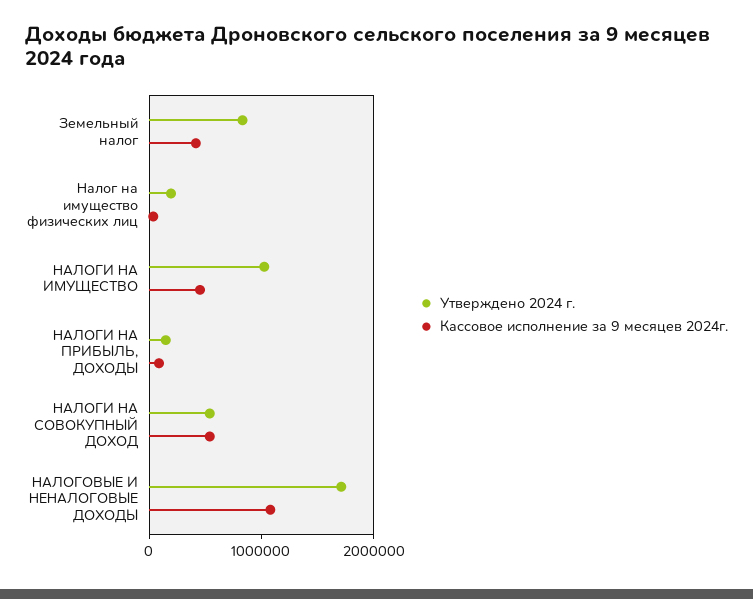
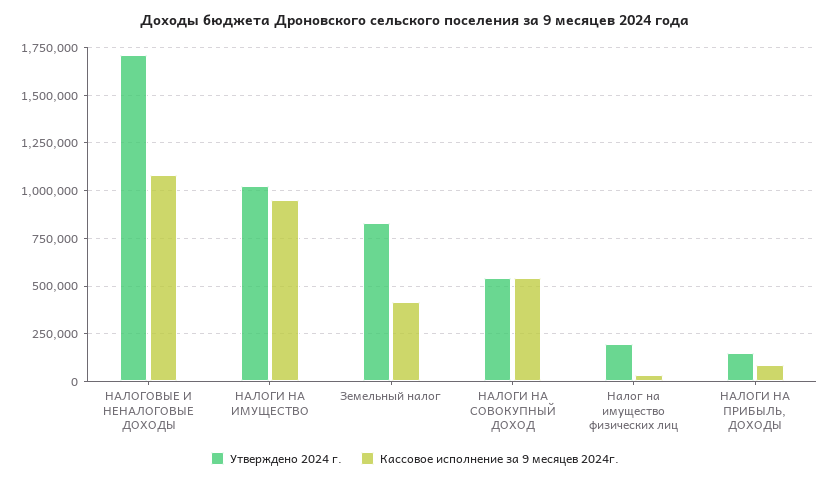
  {
    "Утверждено 2024 г.": {
      "Земельный налог": 850000,
      "Налог на имущество физических лиц": 200000,
      "НАЛОГИ НА ИМУЩЕСТВО": 1050000,
      "НАЛОГИ НА ПРИБЫЛЬ, ДОХОДЫ": 150000,
      "НАЛОГИ НА СОВОКУПНЫЙ ДОХОД": 550000,
      "НАЛОГОВЫЕ И НЕНАЛОГОВЫЕ ДОХОДЫ": 1700000
    },
    "Кассовое исполнение за 9 месяцев 2024г.": {
      "Земельный налог": 400000,
      "Налог на имущество физических лиц": 50000,
-     "НАЛОГИ НА ИМУЩЕСТВО": 400000,
+     "НАЛОГИ НА ИМУЩЕСТВО": 950000,
      "НАЛОГИ НА ПРИБЫЛЬ, ДОХОДЫ": 100000,
      "НАЛОГИ НА СОВОКУПНЫЙ ДОХОД": 550000,
      "НАЛОГОВЫЕ И НЕНАЛОГОВЫЕ ДОХОДЫ": 1100000
    }
  }

